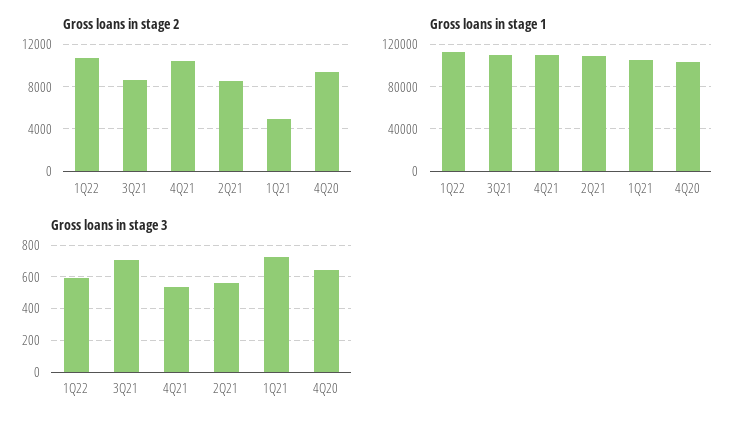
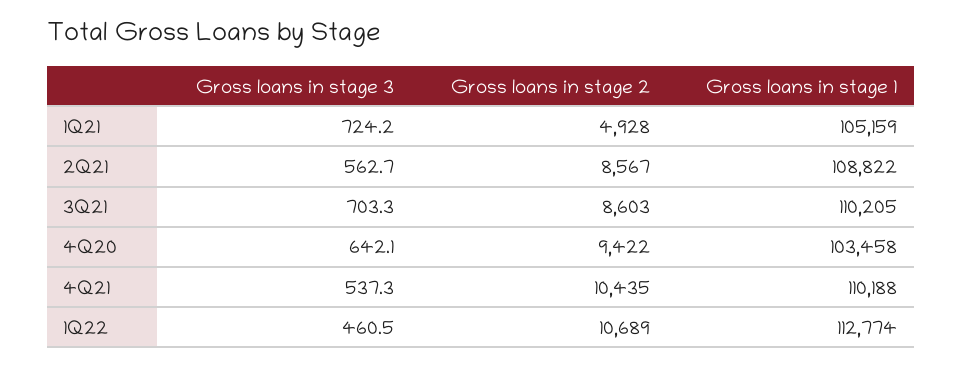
  {
    "Gross loans in stage 2": {
      "1Q22": 10689,
      "3Q21": 8603,
      "4Q21": 10435,
      "2Q21": 8567,
      "1Q21": 4928,
      "4Q20": 9422
    },
    "Gross loans in stage 1": {
      "1Q22": 112774,
      "3Q21": 110205,
      "4Q21": 110188,
      "2Q21": 108822,
      "1Q21": 105159,
      "4Q20": 103458
    },
    "Gross loans in stage 3": {
-     "1Q22": 600,
+     "1Q22": 460.5,
      "3Q21": 703.3,
      "4Q21": 537.3,
      "2Q21": 562.7,
      "1Q21": 724.2,
      "4Q20": 642.1
    }
  }

